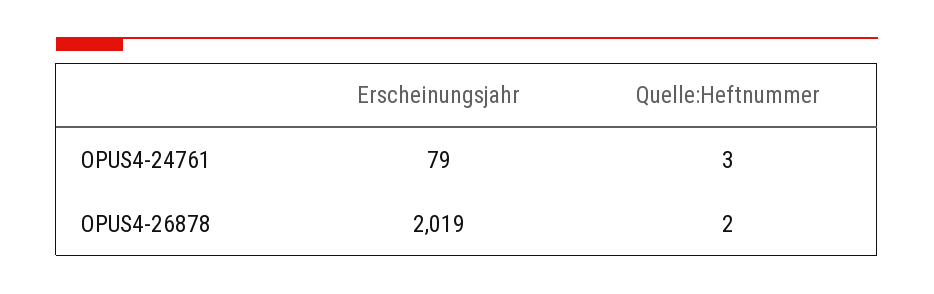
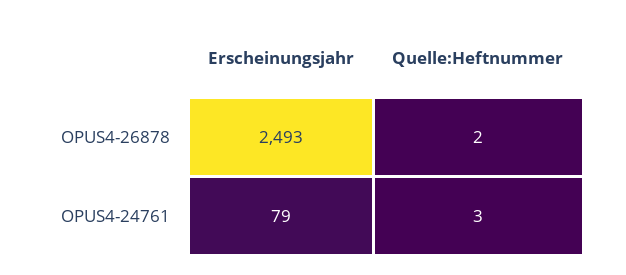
  {
    "Erscheinungsjahr": {
      "OPUS4-24761": 79,
-     "OPUS4-26878": 2019
+     "OPUS4-26878": 2493
    },
    "Quelle:Heftnummer": {
      "OPUS4-24761": 3,
      "OPUS4-26878": 2
    }
  }

